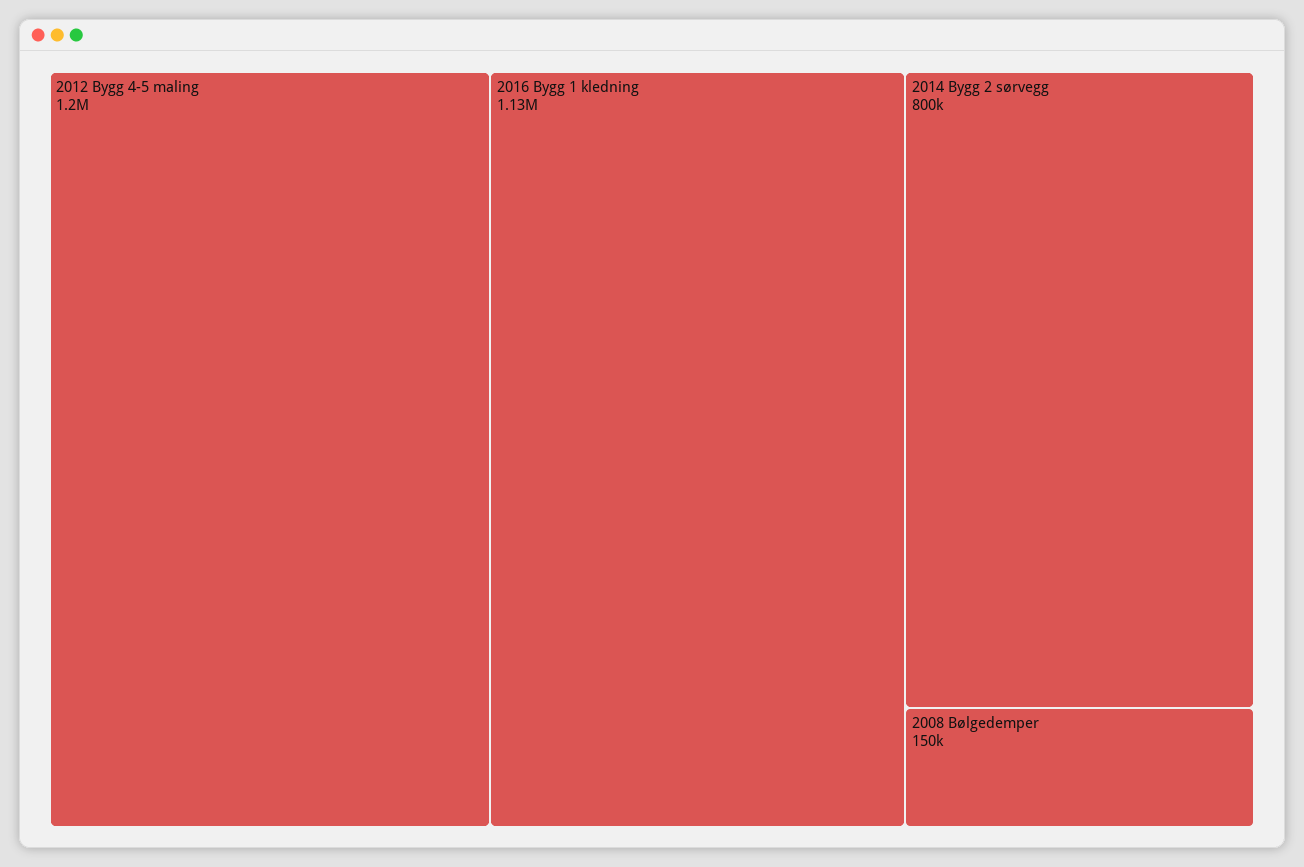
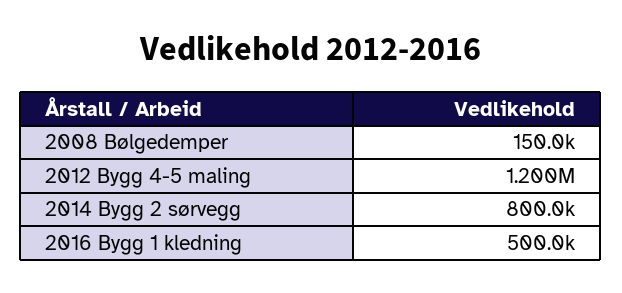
  {
    "2012 Bygg 4-5 maling": 1200000,
-   "2016 Bygg 1 kledning": 1130000,
+   "2016 Bygg 1 kledning": 500000,
    "2014 Bygg 2 sørvegg": 800000,
    "2008 Bølgedemper": 150000
  }

